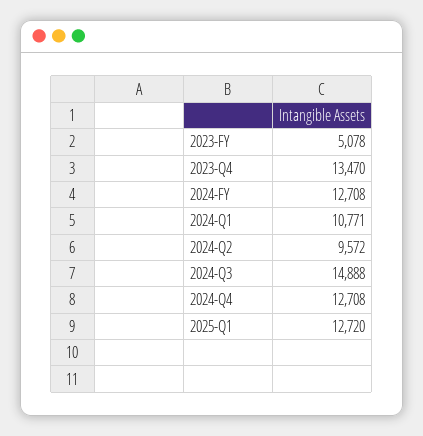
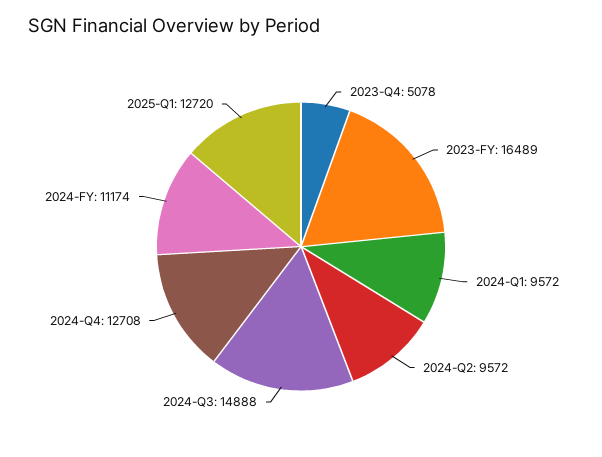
  {
-   "2023-FY": 5078,
+   "2023-FY": 16489,
-   "2023-Q4": 13470,
+   "2023-Q4": 5078,
-   "2024-FY": 12708,
+   "2024-FY": 11174,
-   "2024-Q1": 10771,
+   "2024-Q1": 9572,
    "2024-Q2": 9572,
    "2024-Q3": 14888,
    "2024-Q4": 12708,
    "2025-Q1": 12720
  }

